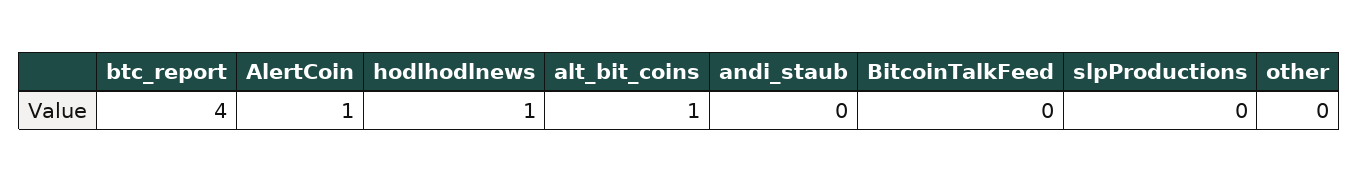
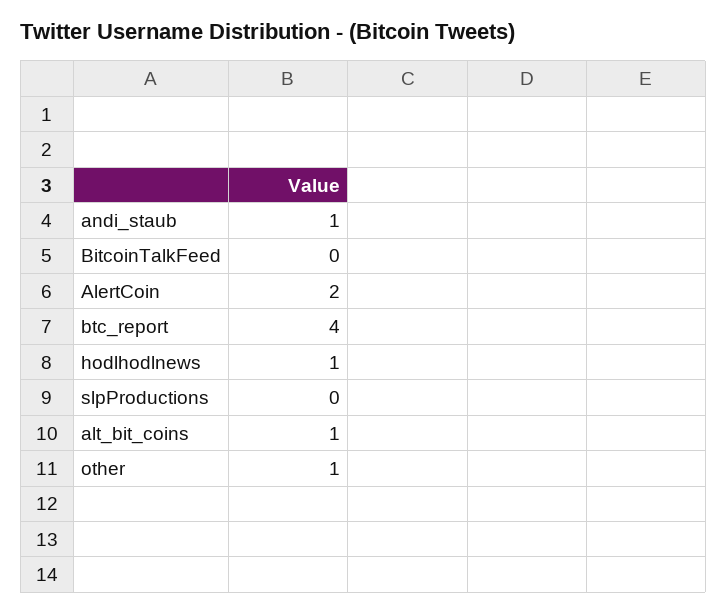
  {
    "btc_report": 4,
-   "AlertCoin": 1,
+   "AlertCoin": 2,
    "hodlhodlnews": 1,
    "alt_bit_coins": 1,
-   "andi_staub": 0,
+   "andi_staub": 1,
    "BitcoinTalkFeed": 0,
    "slpProductions": 0,
-   "other": 0
+   "other": 1
  }

